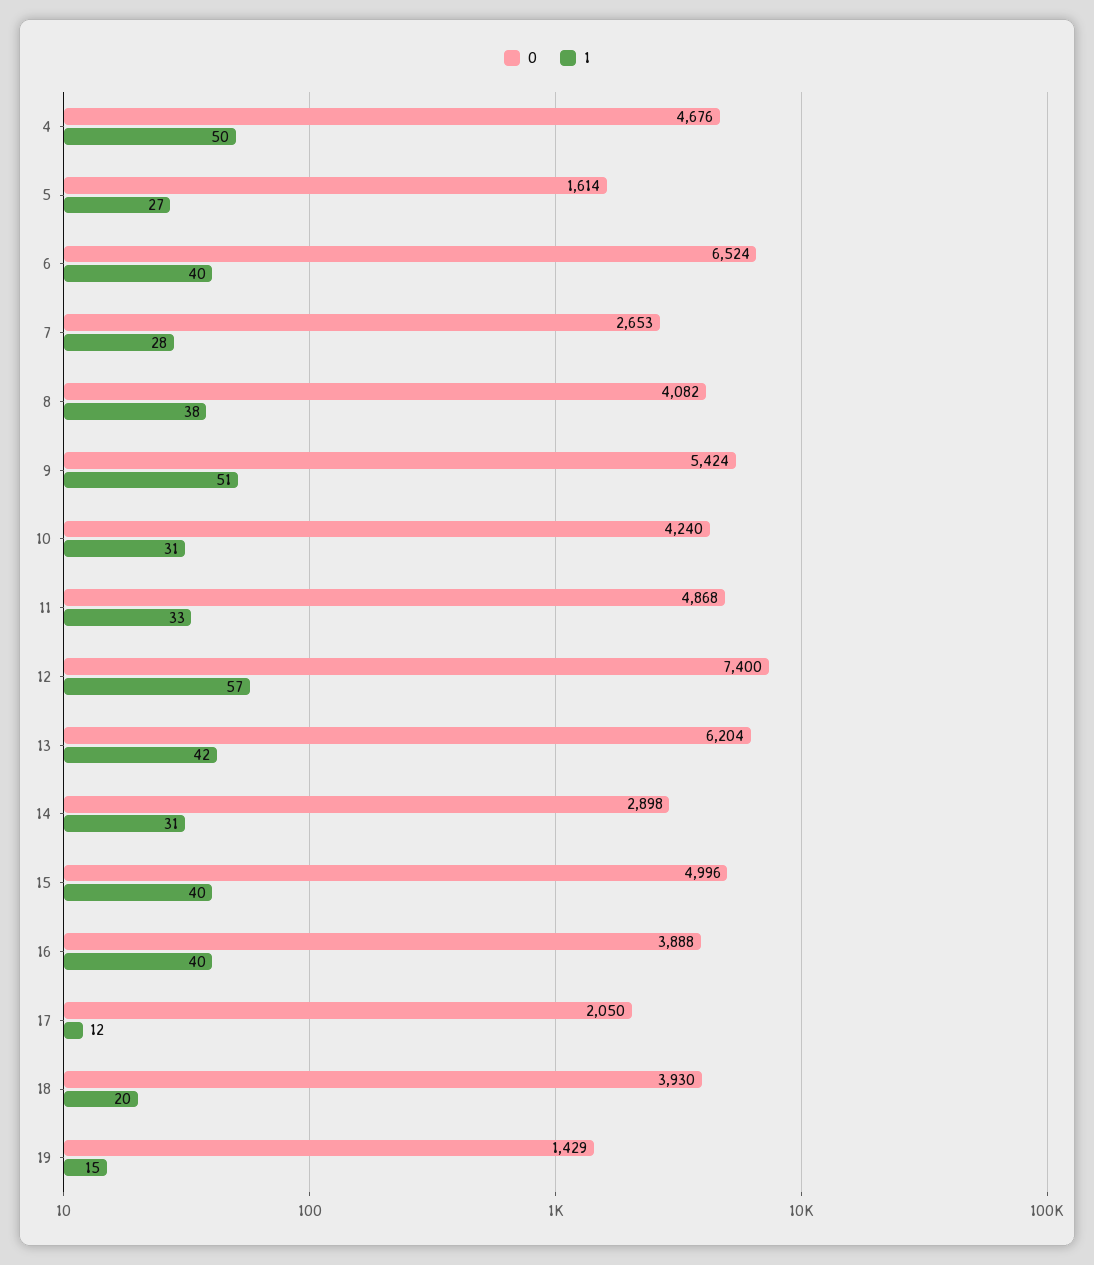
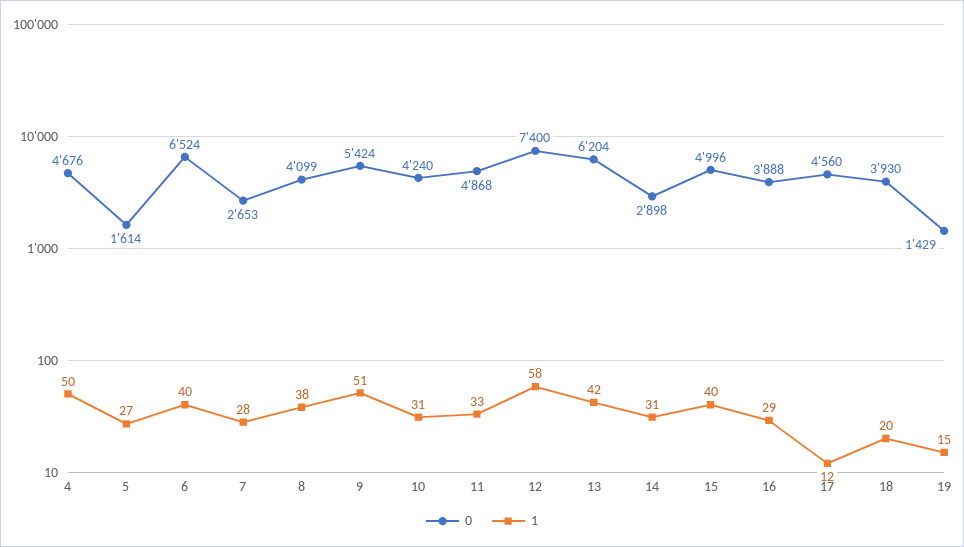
  {
    "0": {
      "4": 4676,
      "5": 1614,
      "6": 6524,
      "7": 2653,
-     "8": 4082,
+     "8": 4099,
      "9": 5424,
      "10": 4240,
      "11": 4868,
      "12": 7400,
      "13": 6204,
      "14": 2898,
      "15": 4996,
      "16": 3888,
-     "17": 2050,
+     "17": 4560,
      "18": 3930,
      "19": 1429
    },
    "1": {
      "4": 50,
      "5": 27,
      "6": 40,
      "7": 28,
      "8": 38,
      "9": 51,
      "10": 31,
      "11": 33,
-     "12": 57,
+     "12": 58,
      "13": 42,
      "14": 31,
      "15": 40,
-     "16": 40,
+     "16": 29,
      "17": 12,
      "18": 20,
      "19": 15
    }
  }

